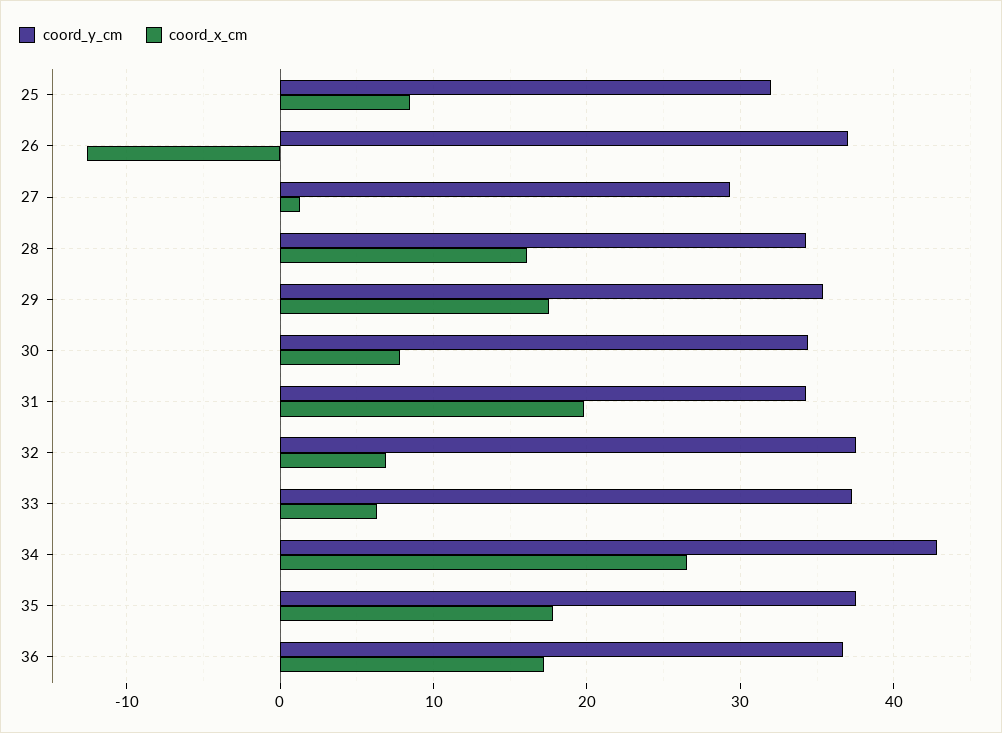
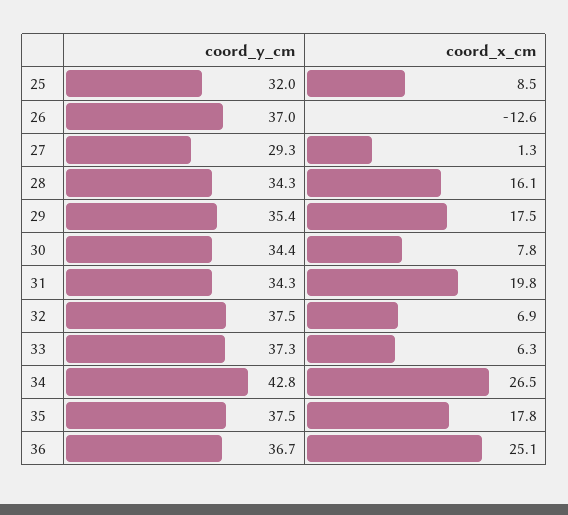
  {
    "coord_y_cm": {
      "25": 32,
      "26": 37,
      "27": 29.3,
      "28": 34.3,
      "29": 35.4,
      "30": 34.4,
      "31": 34.3,
      "32": 37.5,
      "33": 37.3,
      "34": 42.8,
      "35": 37.5,
      "36": 36.7
    },
    "coord_x_cm": {
      "25": 8.5,
      "26": -12.6,
      "27": 1.3,
      "28": 16.1,
      "29": 17.5,
      "30": 7.8,
      "31": 19.8,
      "32": 6.9,
      "33": 6.3,
      "34": 26.5,
      "35": 17.8,
-     "36": 17
+     "36": 25.1
    }
  }

